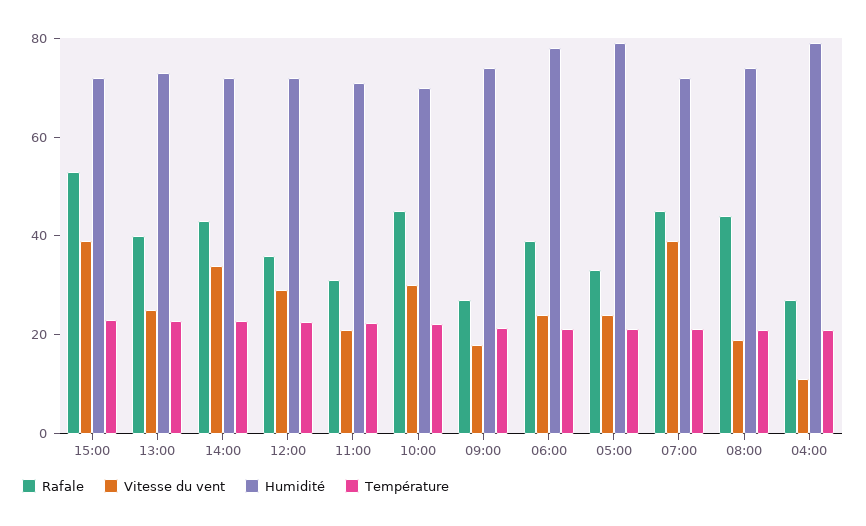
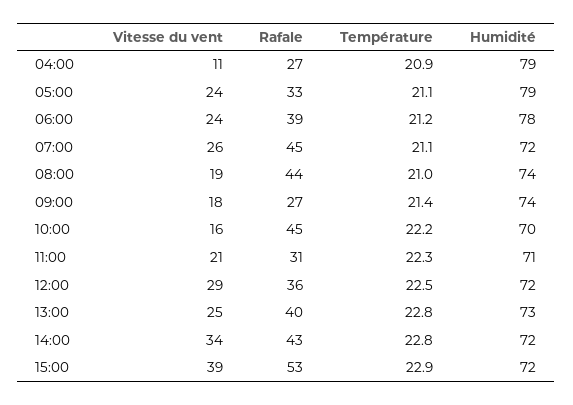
  {
    "Rafale": {
      "15:00": 53,
      "13:00": 40,
      "14:00": 43,
      "12:00": 36,
      "11:00": 31,
      "10:00": 45,
      "09:00": 27,
      "06:00": 39,
      "05:00": 33,
      "07:00": 45,
      "08:00": 44,
      "04:00": 27
    },
    "Vitesse du vent": {
      "15:00": 39,
      "13:00": 25,
      "14:00": 34,
      "12:00": 29,
      "11:00": 21,
-     "10:00": 30,
+     "10:00": 16,
      "09:00": 18,
      "06:00": 24,
      "05:00": 24,
-     "07:00": 40,
+     "07:00": 26,
      "08:00": 19,
      "04:00": 11
    },
    "Humidité": {
      "15:00": 72,
      "13:00": 73,
      "14:00": 72,
      "12:00": 72,
      "11:00": 71,
      "10:00": 70,
      "09:00": 74,
      "06:00": 78,
      "05:00": 79,
      "07:00": 72,
      "08:00": 74,
      "04:00": 79
    },
    "Température": {
      "15:00": 22.9,
      "13:00": 22.8,
      "14:00": 22.8,
      "12:00": 22.5,
      "11:00": 22.3,
      "10:00": 22.2,
      "09:00": 21.4,
      "06:00": 21.2,
      "05:00": 21.1,
      "07:00": 21.1,
      "08:00": 21,
      "04:00": 20.9
    }
  }

